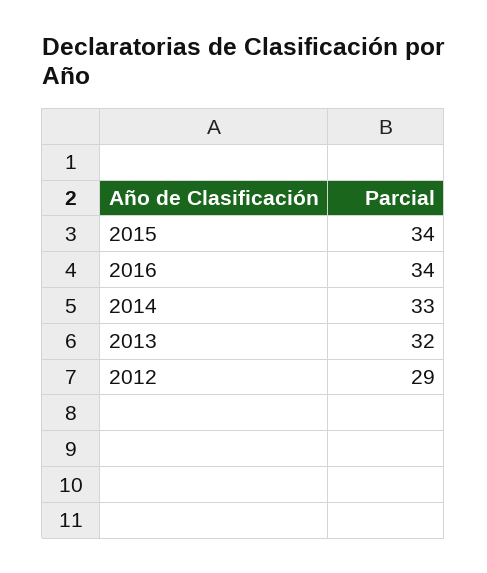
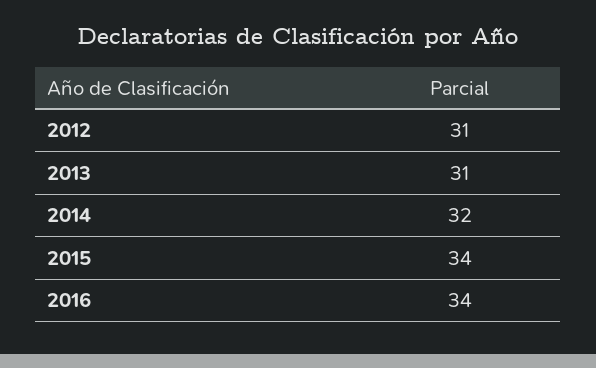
  {
    "2015": 34,
    "2016": 34,
-   "2014": 33,
+   "2014": 32,
-   "2013": 32,
+   "2013": 31,
-   "2012": 29
+   "2012": 31
  }

